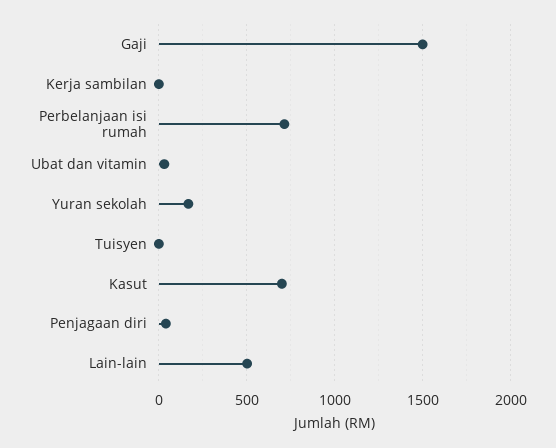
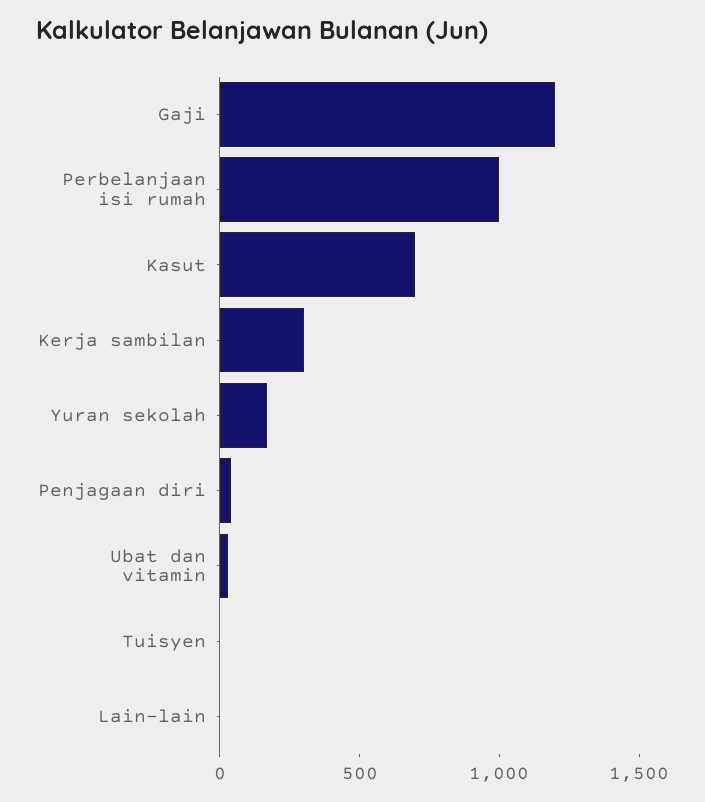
  {
-   "Gaji": 1500,
+   "Gaji": 1200,
-   "Kerja sambilan": 0,
+   "Kerja sambilan": 300,
-   "Perbelanjaan isi rumah": 700,
+   "Perbelanjaan isi rumah": 1000,
    "Ubat dan vitamin": 50,
    "Yuran sekolah": 150,
    "Tuisyen": 0,
    "Kasut": 700,
    "Penjagaan diri": 50,
-   "Lain-lain": 500
+   "Lain-lain": 0
  }

